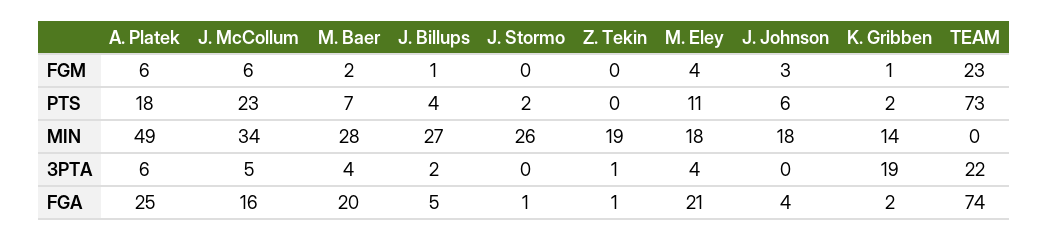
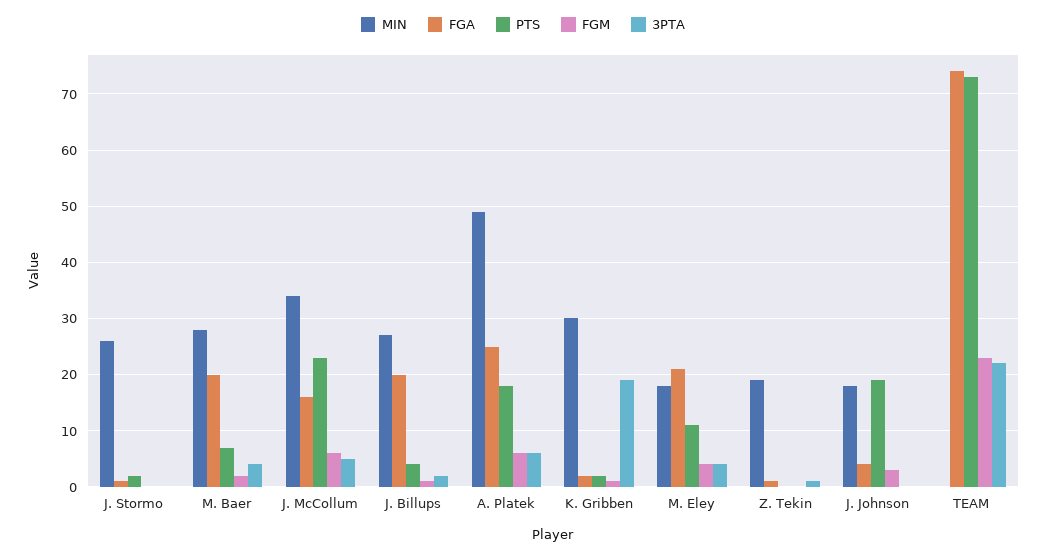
  {
    "FGM": {
      "A. Platek": 6,
      "J. McCollum": 6,
      "M. Baer": 2,
      "J. Billups": 1,
      "J. Stormo": 0,
      "Z. Tekin": 0,
      "M. Eley": 4,
      "J. Johnson": 3,
      "K. Gribben": 1,
      "TEAM": 23
    },
    "PTS": {
      "A. Platek": 18,
      "J. McCollum": 23,
      "M. Baer": 7,
      "J. Billups": 4,
      "J. Stormo": 2,
      "Z. Tekin": 0,
      "M. Eley": 11,
-     "J. Johnson": 6,
+     "J. Johnson": 20,
      "K. Gribben": 2,
      "TEAM": 73
    },
    "MIN": {
      "A. Platek": 49,
      "J. McCollum": 34,
      "M. Baer": 28,
      "J. Billups": 27,
      "J. Stormo": 26,
      "Z. Tekin": 19,
      "M. Eley": 18,
      "J. Johnson": 18,
-     "K. Gribben": 14,
+     "K. Gribben": 30,
      "TEAM": 0
    },
    "3PTA": {
      "A. Platek": 6,
      "J. McCollum": 5,
      "M. Baer": 4,
      "J. Billups": 2,
      "J. Stormo": 0,
      "Z. Tekin": 1,
      "M. Eley": 4,
      "J. Johnson": 0,
      "K. Gribben": 19,
      "TEAM": 22
    },
    "FGA": {
      "A. Platek": 25,
      "J. McCollum": 16,
      "M. Baer": 20,
-     "J. Billups": 5,
+     "J. Billups": 20,
      "J. Stormo": 1,
      "Z. Tekin": 1,
      "M. Eley": 21,
      "J. Johnson": 4,
      "K. Gribben": 2,
      "TEAM": 74
    }
  }

